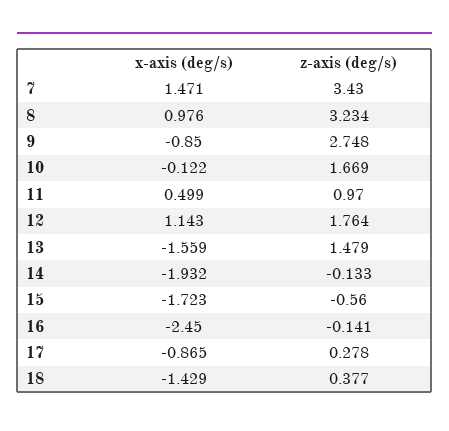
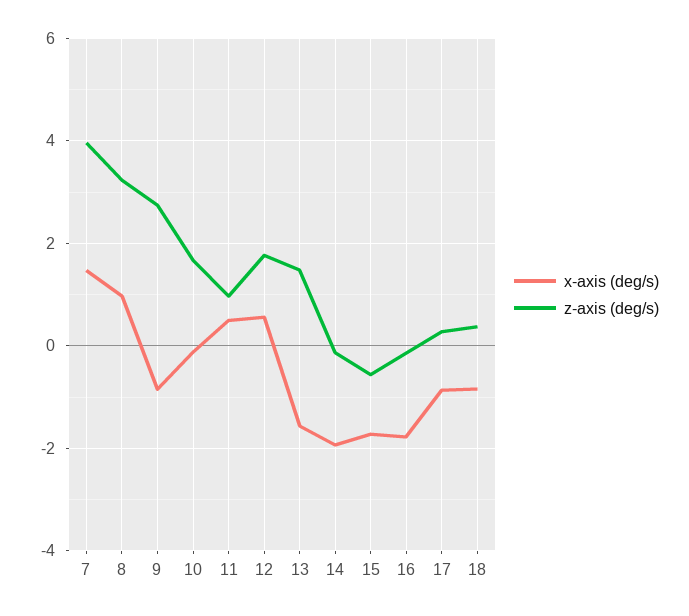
  {
    "x-axis (deg/s)": {
      "7": 1.471,
      "8": 0.976,
      "9": -0.85,
      "10": -0.122,
      "11": 0.499,
-     "12": 1.143,
+     "12": 0.6,
      "13": -1.559,
      "14": -1.932,
      "15": -1.723,
-     "16": -2.45,
+     "16": -1.8,
      "17": -0.865,
-     "18": -1.429
+     "18": -0.8
    },
    "z-axis (deg/s)": {
-     "7": 3.43,
+     "7": 4,
      "8": 3.234,
      "9": 2.748,
      "10": 1.669,
      "11": 0.97,
      "12": 1.764,
      "13": 1.479,
      "14": -0.133,
      "15": -0.56,
      "16": -0.141,
      "17": 0.278,
      "18": 0.377
    }
  }

